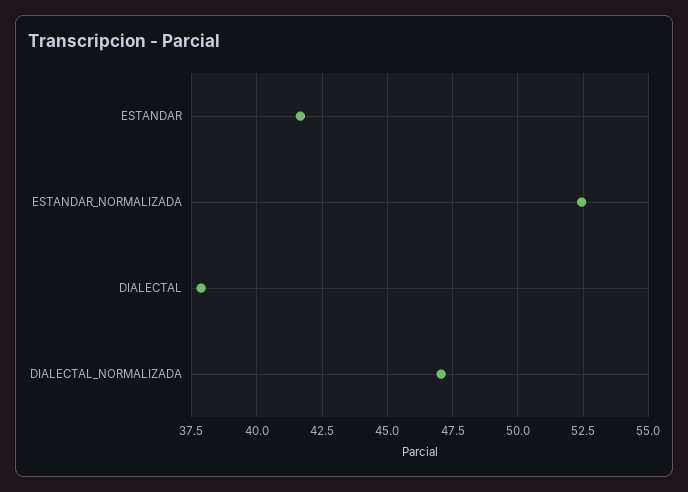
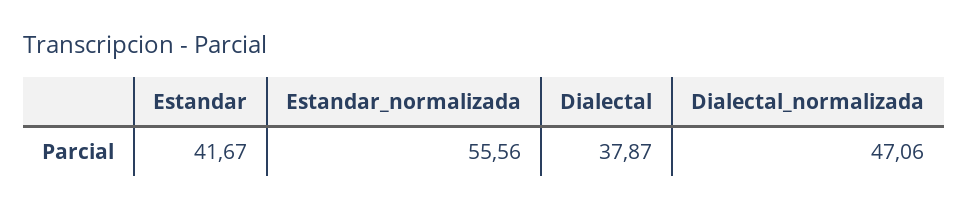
  {
    "ESTANDAR": 41.67,
-   "ESTANDAR_NORMALIZADA": 52.5,
+   "ESTANDAR_NORMALIZADA": 55.56,
    "DIALECTAL": 37.87,
    "DIALECTAL_NORMALIZADA": 47.06
  }

